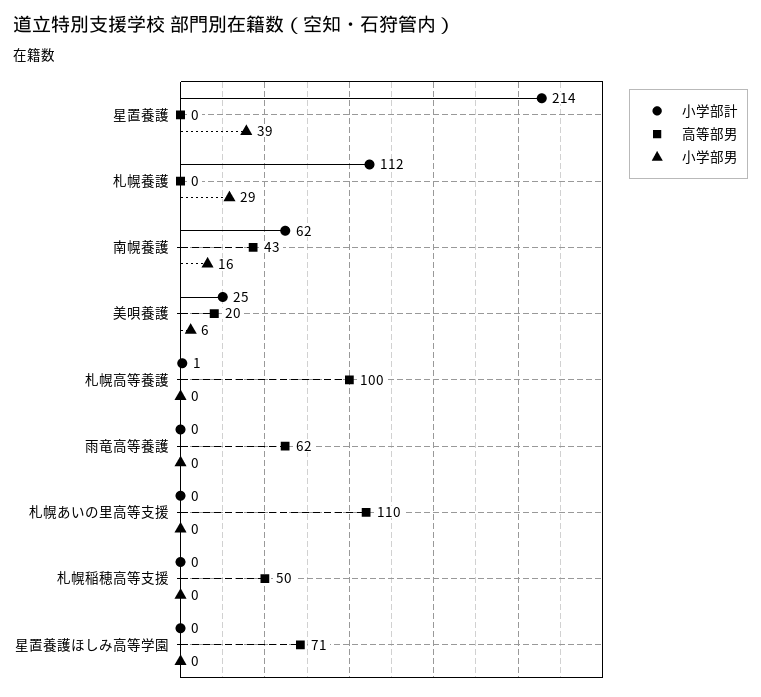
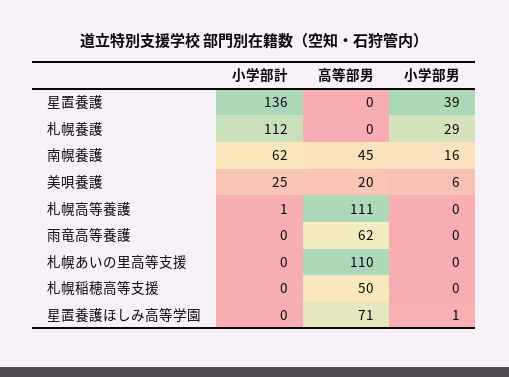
  {
    "小学部計": {
-     "星置養護": 214,
+     "星置養護": 136,
      "札幌養護": 112,
      "南幌養護": 62,
      "美唄養護": 25,
      "札幌高等養護": 1,
      "雨竜高等養護": 0,
      "札幌あいの里高等支援": 0,
      "札幌稲穂高等支援": 0,
      "星置養護ほしみ高等学園": 0
    },
    "高等部男": {
      "星置養護": 0,
      "札幌養護": 0,
-     "南幌養護": 43,
+     "南幌養護": 45,
      "美唄養護": 20,
-     "札幌高等養護": 100,
+     "札幌高等養護": 111,
      "雨竜高等養護": 62,
      "札幌あいの里高等支援": 110,
      "札幌稲穂高等支援": 50,
      "星置養護ほしみ高等学園": 71
    },
    "小学部男": {
      "星置養護": 39,
      "札幌養護": 29,
      "南幌養護": 16,
      "美唄養護": 6,
      "札幌高等養護": 0,
      "雨竜高等養護": 0,
      "札幌あいの里高等支援": 0,
      "札幌稲穂高等支援": 0,
-     "星置養護ほしみ高等学園": 0
+     "星置養護ほしみ高等学園": 1
    }
  }

